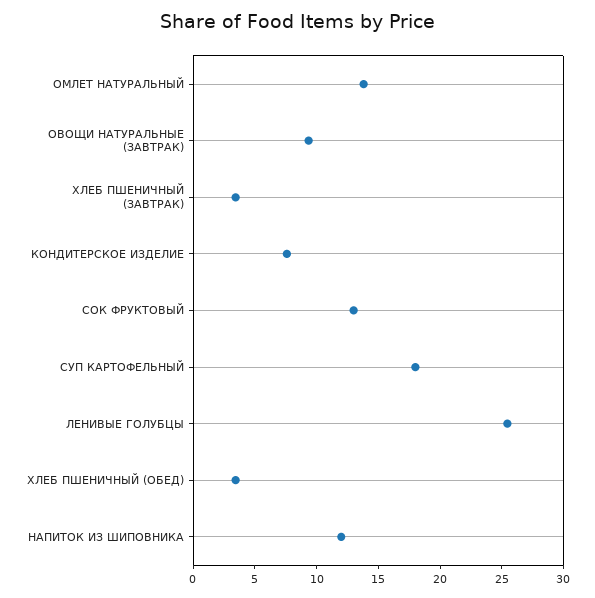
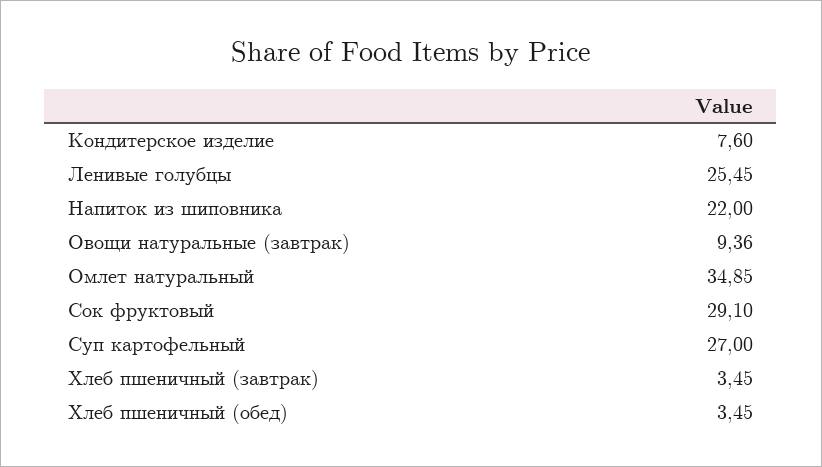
  {
-   "ОМЛЕТ НАТУРАЛЬНЫЙ": 14,
+   "ОМЛЕТ НАТУРАЛЬНЫЙ": 34.85,
    "ОВОЩИ НАТУРАЛЬНЫЕ (ЗАВТРАК)": 9.36,
    "ХЛЕБ ПШЕНИЧНЫЙ (ЗАВТРАК)": 3.45,
    "КОНДИТЕРСКОЕ ИЗДЕЛИЕ": 7.6,
-   "СОК ФРУКТОВЫЙ": 13,
+   "СОК ФРУКТОВЫЙ": 29.1,
-   "СУП КАРТОФЕЛЬНЫЙ": 18,
+   "СУП КАРТОФЕЛЬНЫЙ": 27,
    "ЛЕНИВЫЕ ГОЛУБЦЫ": 25.45,
    "ХЛЕБ ПШЕНИЧНЫЙ (ОБЕД)": 3.45,
-   "НАПИТОК ИЗ ШИПОВНИКА": 12
+   "НАПИТОК ИЗ ШИПОВНИКА": 22
  }

